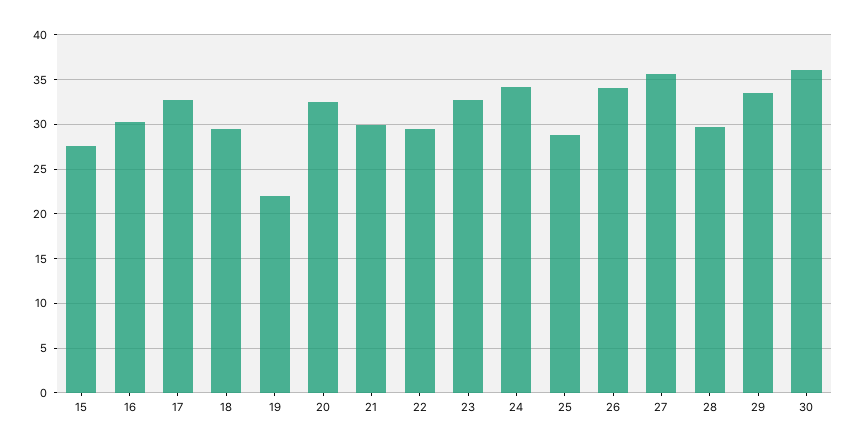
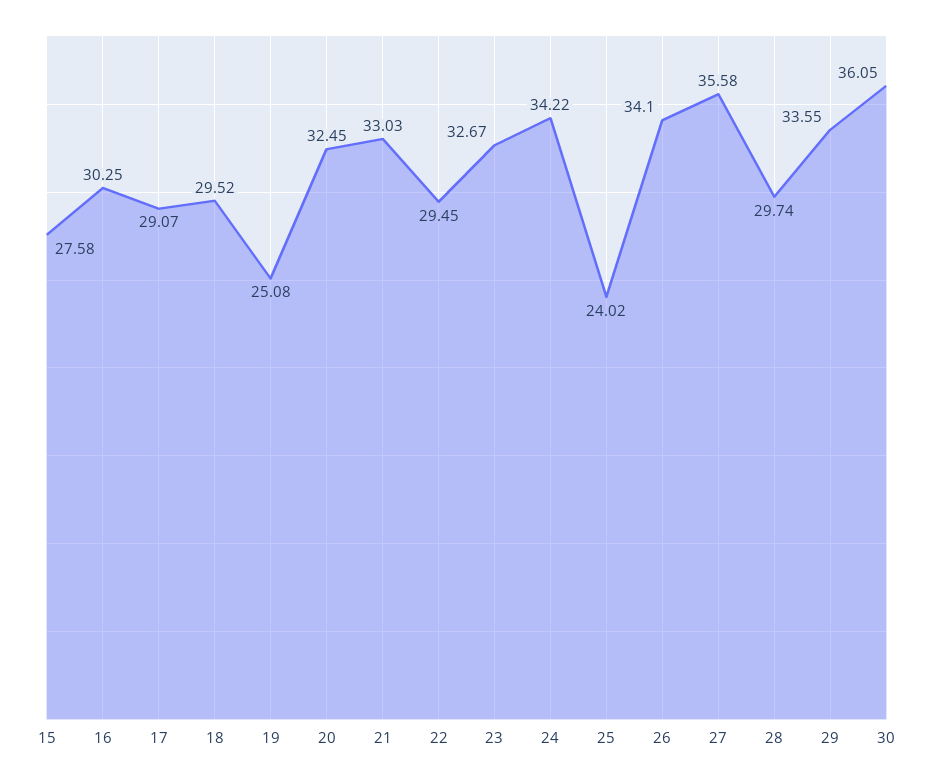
  {
    "15": 27.58,
    "16": 30.25,
-   "17": 33,
+   "17": 29.07,
    "18": 29.52,
-   "19": 22,
+   "19": 25.08,
    "20": 32.45,
-   "21": 30,
+   "21": 33.03,
    "22": 29.45,
    "23": 32.67,
    "24": 34.22,
-   "25": 29,
+   "25": 24.02,
    "26": 34.1,
    "27": 35.58,
    "28": 29.74,
    "29": 33.55,
    "30": 36.05
  }

